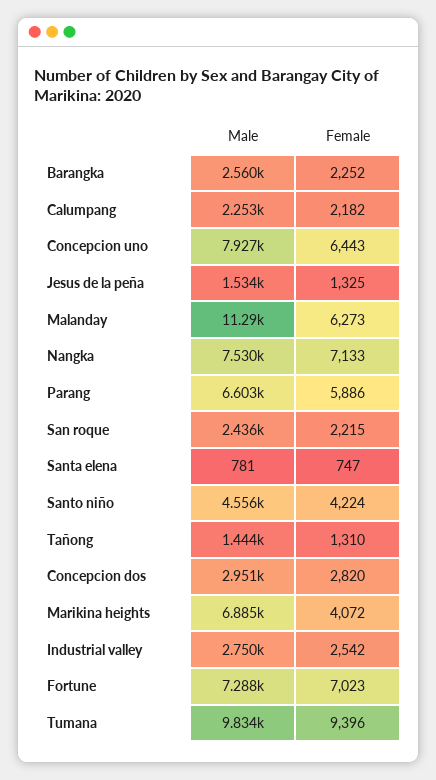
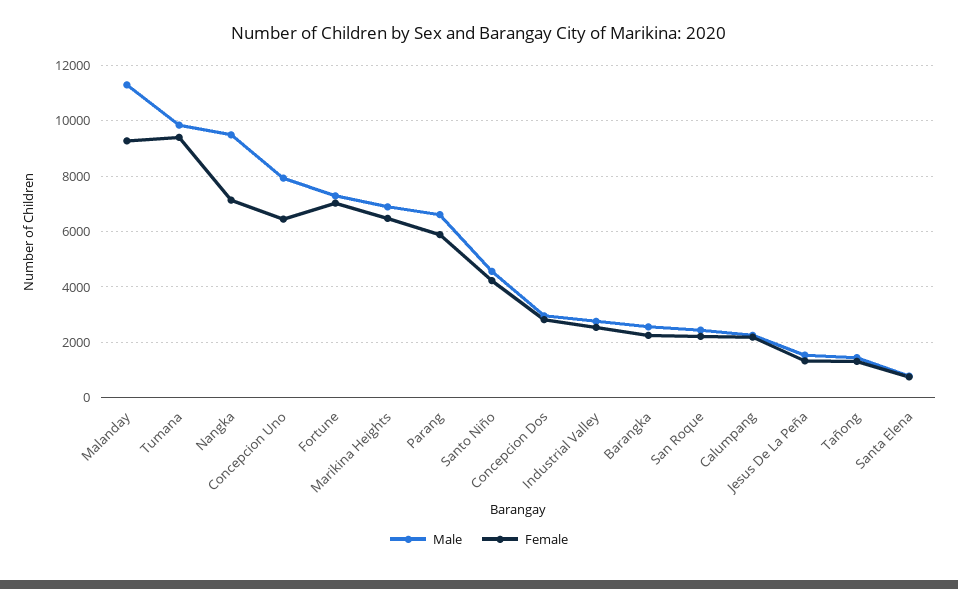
  {
    "Male": {
      "Barangka": 2560,
      "Calumpang": 2253,
      "Concepcion uno": 7927,
      "Jesus de la peña": 1534,
      "Malanday": 11290,
-     "Nangka": 7530,
+     "Nangka": 9500,
      "Parang": 6603,
      "San roque": 2436,
      "Santa elena": 781,
      "Santo niño": 4556,
      "Tañong": 1444,
      "Concepcion dos": 2951,
      "Marikina heights": 6885,
      "Industrial valley": 2750,
      "Fortune": 7288,
      "Tumana": 9834
    },
    "Female": {
      "Barangka": 2252,
      "Calumpang": 2182,
      "Concepcion uno": 6443,
      "Jesus de la peña": 1325,
-     "Malanday": 6273,
+     "Malanday": 9250,
      "Nangka": 7133,
      "Parang": 5886,
      "San roque": 2215,
      "Santa elena": 747,
      "Santo niño": 4224,
      "Tañong": 1310,
      "Concepcion dos": 2820,
-     "Marikina heights": 4072,
+     "Marikina heights": 6500,
      "Industrial valley": 2542,
      "Fortune": 7023,
      "Tumana": 9396
    }
  }

